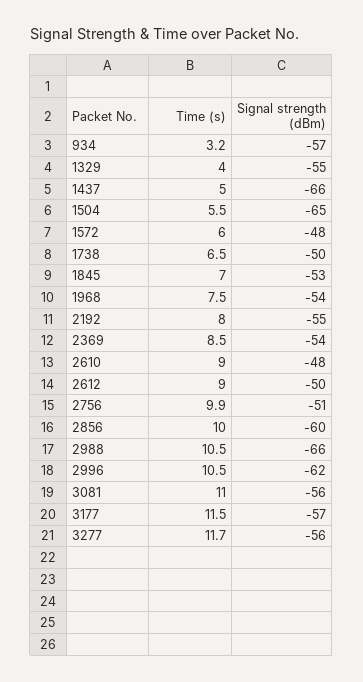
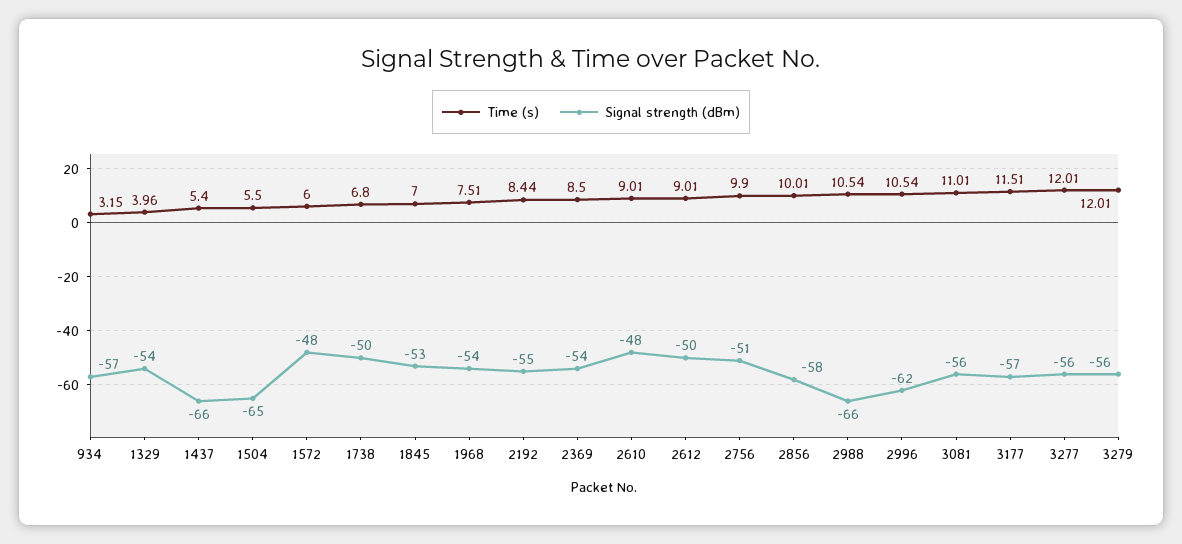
  {
    "Time (s)": {
      "934": 3.15,
      "1329": 3.96,
-     "1437": 5,
+     "1437": 5.4,
      "1504": 5.5,
      "1572": 6,
-     "1738": 6.5,
+     "1738": 6.8,
      "1845": 7,
      "1968": 7.51,
-     "2192": 8,
+     "2192": 8.44,
      "2369": 8.5,
      "2610": 9.01,
      "2612": 9.01,
      "2756": 9.9,
      "2856": 10.01,
      "2988": 10.54,
      "2996": 10.54,
      "3081": 11.01,
      "3177": 11.51,
-     "3277": 11.7
+     "3277": 12.01,
+     "3279": 12.01
    },
    "Signal strength (dBm)": {
      "934": -57,
-     "1329": -55,
+     "1329": -54,
      "1437": -66,
      "1504": -65,
      "1572": -48,
      "1738": -50,
      "1845": -53,
      "1968": -54,
      "2192": -55,
      "2369": -54,
      "2610": -48,
      "2612": -50,
      "2756": -51,
-     "2856": -60,
+     "2856": -58,
      "2988": -66,
      "2996": -62,
      "3081": -56,
      "3177": -57,
-     "3277": -56
+     "3277": -56,
+     "3279": -56
    }
  }

